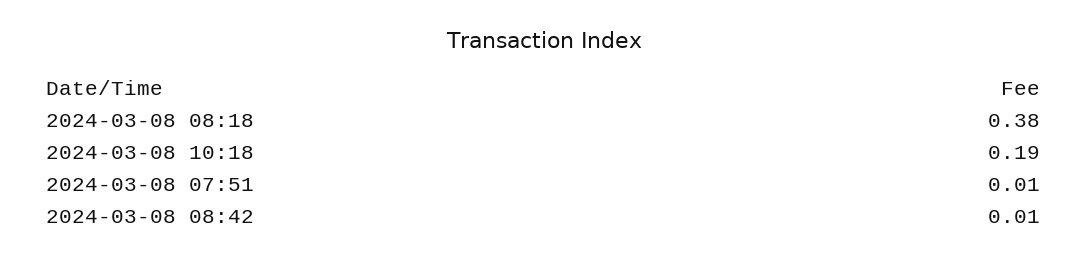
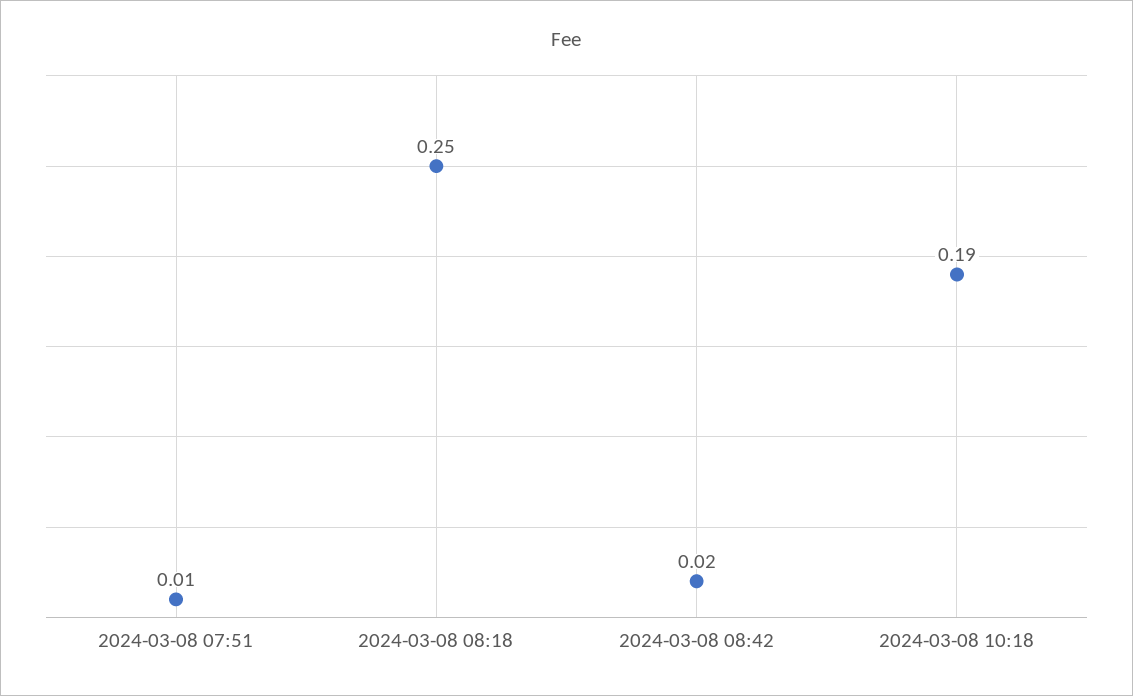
  {
-   "2024-03-08 08:18": 0.38,
+   "2024-03-08 08:18": 0.25,
    "2024-03-08 10:18": 0.19,
    "2024-03-08 07:51": 0.01,
-   "2024-03-08 08:42": 0.01
+   "2024-03-08 08:42": 0.02
  }

